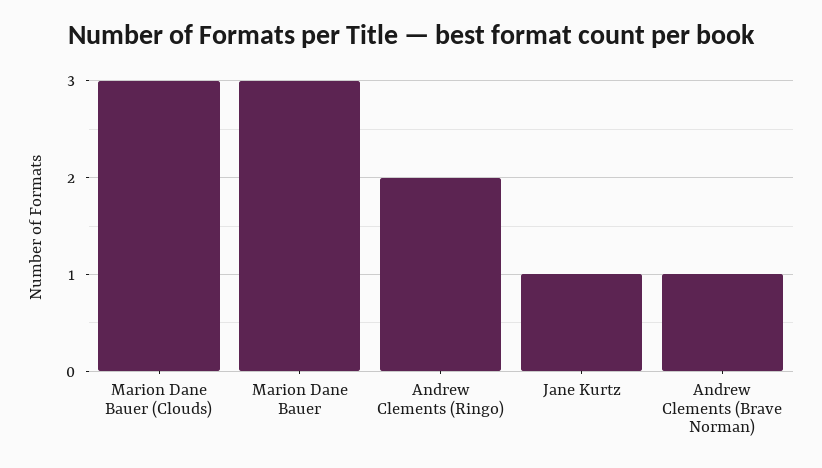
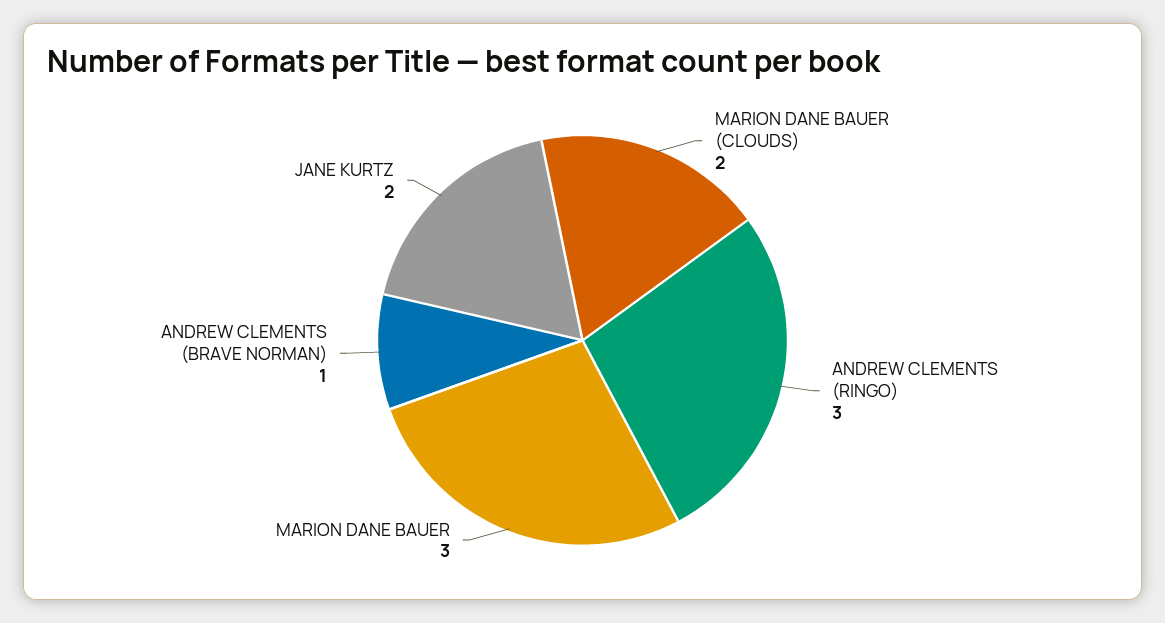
  {
-   "Marion Dane Bauer (Clouds)": 3,
+   "Marion Dane Bauer (Clouds)": 2,
    "Marion Dane Bauer": 3,
-   "Andrew Clements (Ringo)": 2,
+   "Andrew Clements (Ringo)": 3,
-   "Jane Kurtz": 1,
+   "Jane Kurtz": 2,
    "Andrew Clements (Brave Norman)": 1
  }

